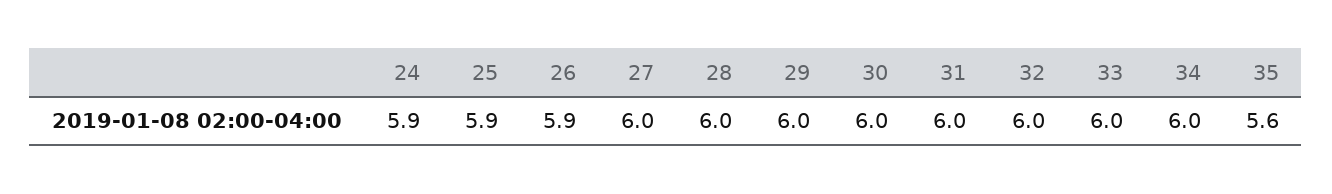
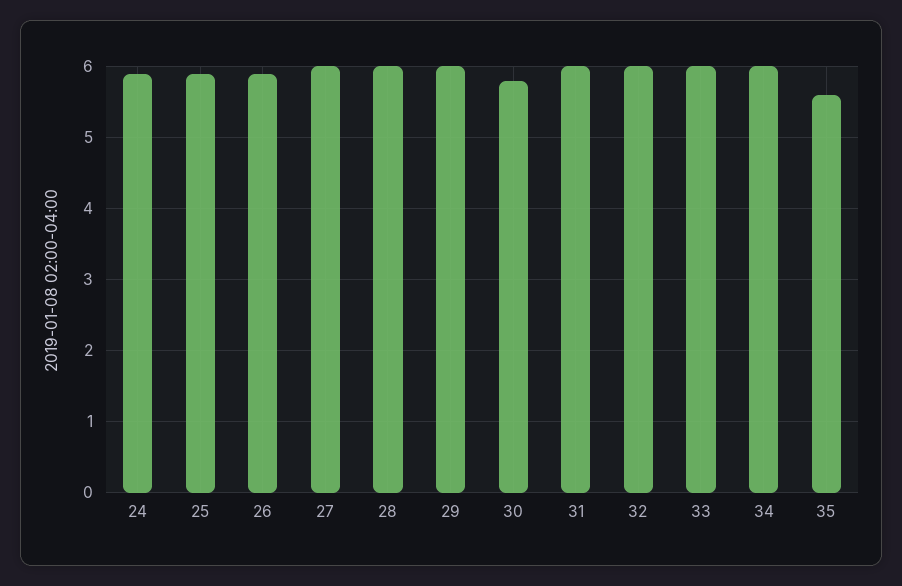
  {
    "24": 5.9,
    "25": 5.9,
    "26": 5.9,
    "27": 6,
    "28": 6,
    "29": 6,
-   "30": 6,
+   "30": 5.8,
    "31": 6,
    "32": 6,
    "33": 6,
    "34": 6,
    "35": 5.6
  }

